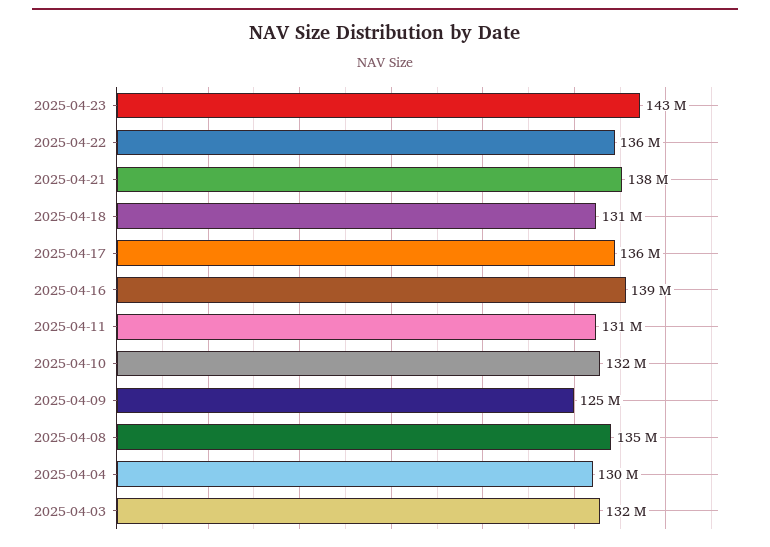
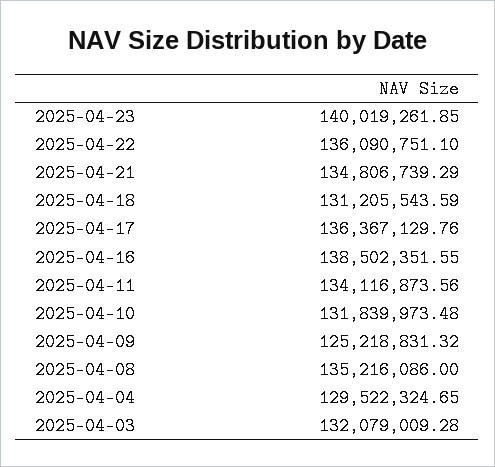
  {
-   "2025-04-23": 143000000,
+   "2025-04-23": 140019261.85,
    "2025-04-22": 136090751.1,
-   "2025-04-21": 138000000,
+   "2025-04-21": 134806739.29,
    "2025-04-18": 131205543.59,
    "2025-04-17": 136367129.76,
    "2025-04-16": 138502351.55,
-   "2025-04-11": 131000000,
+   "2025-04-11": 134116873.56,
    "2025-04-10": 131839973.48,
    "2025-04-09": 125218831.32,
    "2025-04-08": 135216086,
    "2025-04-04": 129522324.65,
    "2025-04-03": 132079009.28
  }

